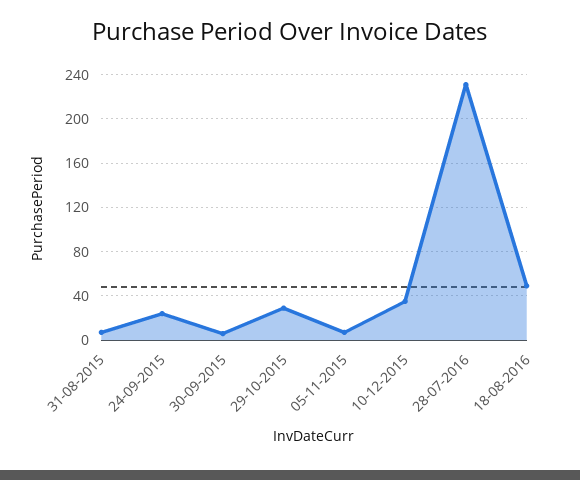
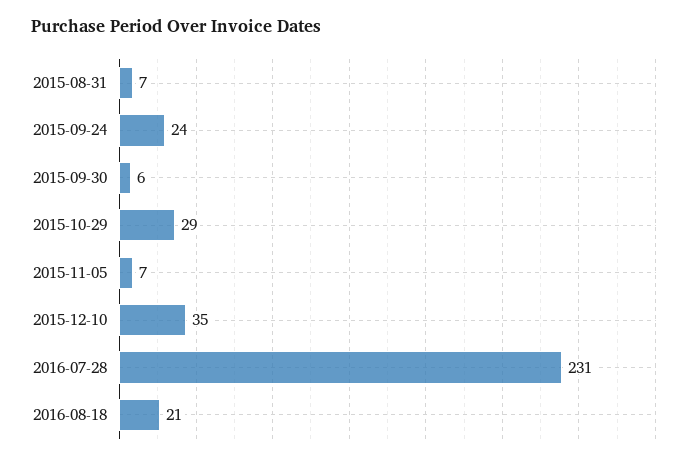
  {
    "31-08-2015": 7,
    "24-09-2015": 24,
    "30-09-2015": 6,
    "29-10-2015": 29,
    "05-11-2015": 7,
    "10-12-2015": 35,
    "28-07-2016": 231,
-   "18-08-2016": 50
+   "18-08-2016": 21
  }

